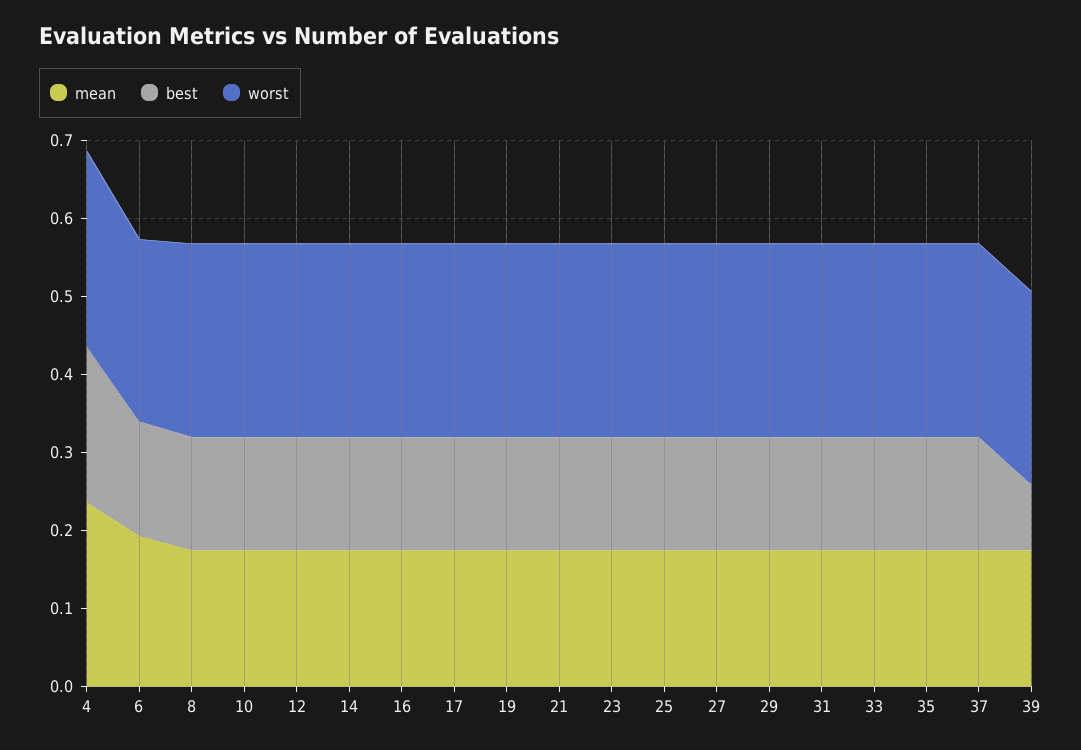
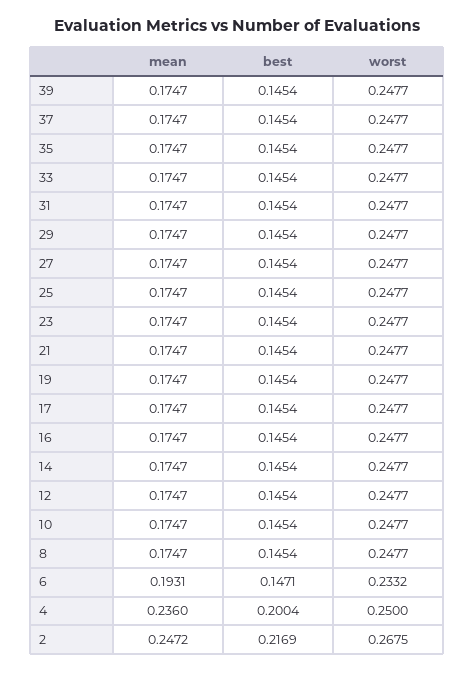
  {
    "mean": {
      "4": 0.236,
      "6": 0.1931,
      "8": 0.1747,
      "10": 0.1747,
      "12": 0.1747,
      "14": 0.1747,
      "16": 0.1747,
      "17": 0.1747,
      "19": 0.1747,
      "21": 0.1747,
      "23": 0.1747,
      "25": 0.1747,
      "27": 0.1747,
      "29": 0.1747,
      "31": 0.1747,
      "33": 0.1747,
      "35": 0.1747,
      "37": 0.1747,
-     "39": 0.1747
+     "39": 0.1747,
+     "2": 0.2472
    },
    "best": {
      "4": 0.2004,
      "6": 0.1471,
      "8": 0.1454,
      "10": 0.1454,
      "12": 0.1454,
      "14": 0.1454,
      "16": 0.1454,
      "17": 0.1454,
      "19": 0.1454,
      "21": 0.1454,
      "23": 0.1454,
      "25": 0.1454,
      "27": 0.1454,
      "29": 0.1454,
      "31": 0.1454,
      "33": 0.1454,
      "35": 0.1454,
      "37": 0.1454,
-     "39": 0.08
+     "39": 0.1454,
+     "2": 0.2169
    },
    "worst": {
      "4": 0.25,
      "6": 0.2332,
      "8": 0.2477,
      "10": 0.2477,
      "12": 0.2477,
      "14": 0.2477,
      "16": 0.2477,
      "17": 0.2477,
      "19": 0.2477,
      "21": 0.2477,
      "23": 0.2477,
      "25": 0.2477,
      "27": 0.2477,
      "29": 0.2477,
      "31": 0.2477,
      "33": 0.2477,
      "35": 0.2477,
      "37": 0.2477,
-     "39": 0.2477
+     "39": 0.2477,
+     "2": 0.2675
    }
  }

